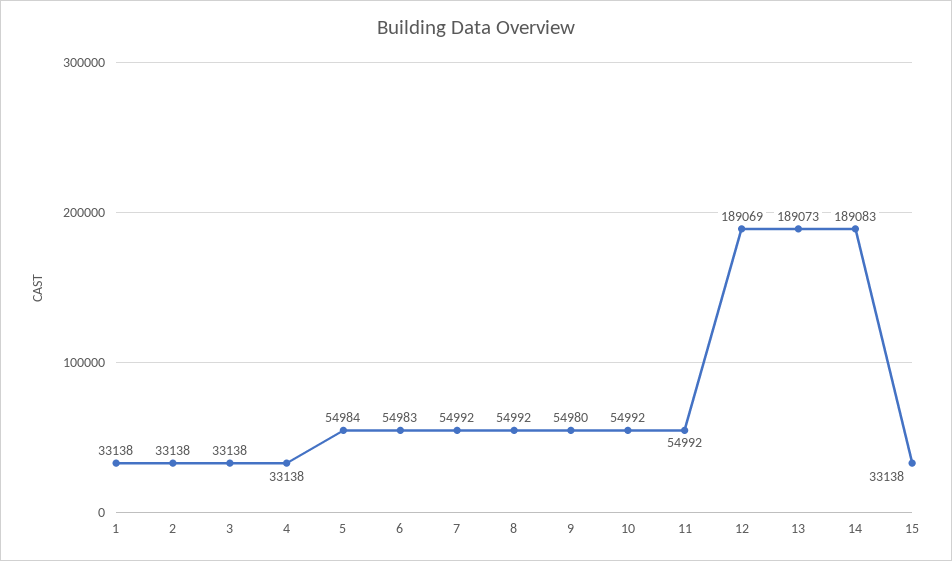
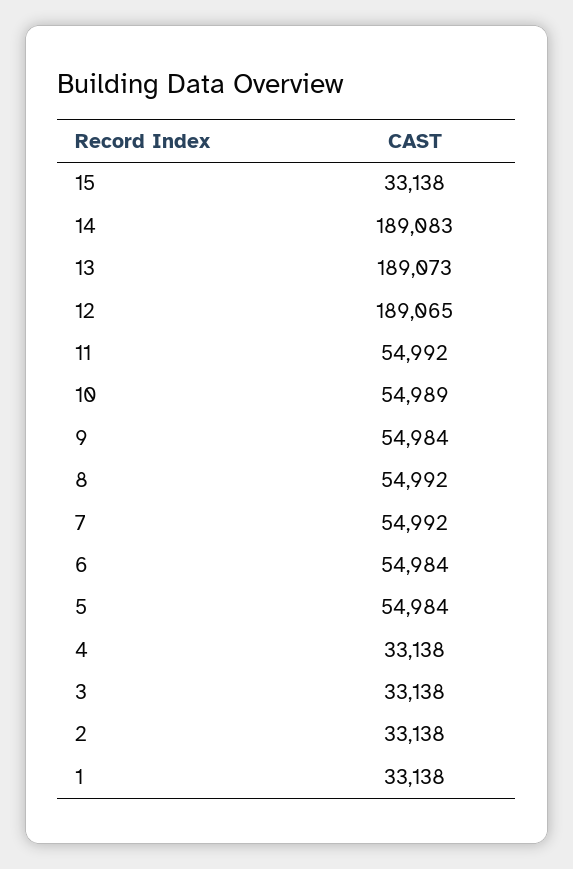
  {
    "1": 33138,
    "2": 33138,
    "3": 33138,
    "4": 33138,
    "5": 54984,
-   "6": 54983,
+   "6": 54984,
    "7": 54992,
    "8": 54992,
-   "9": 54980,
+   "9": 54984,
-   "10": 54992,
+   "10": 54989,
    "11": 54992,
-   "12": 189069,
+   "12": 189065,
    "13": 189073,
    "14": 189083,
    "15": 33138
  }

